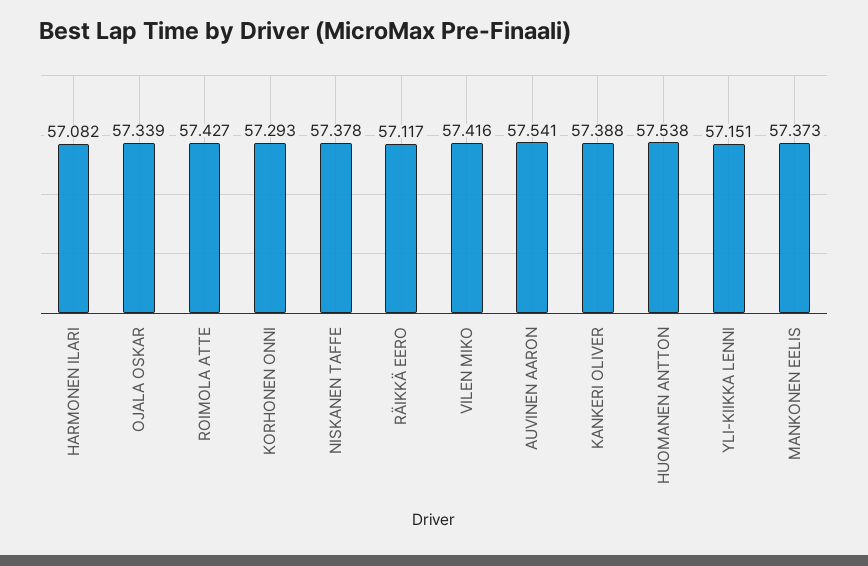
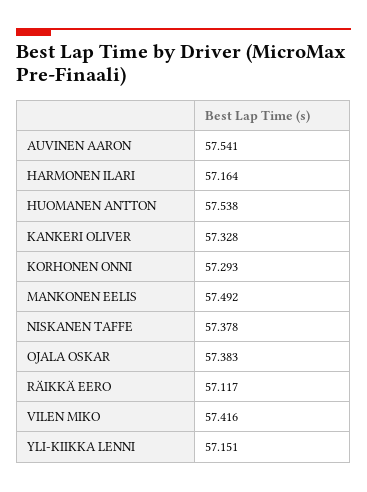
  {
-   "HARMONEN ILARI": 57.082,
+   "HARMONEN ILARI": 57.164,
-   "OJALA OSKAR": 57.339,
+   "OJALA OSKAR": 57.383,
-   "ROIMOLA ATTE": 57.427,
    "KORHONEN ONNI": 57.293,
    "NISKANEN TAFFE": 57.378,
    "RÄIKKÄ EERO": 57.117,
    "VILEN MIKO": 57.416,
    "AUVINEN AARON": 57.541,
-   "KANKERI OLIVER": 57.388,
+   "KANKERI OLIVER": 57.328,
    "HUOMANEN ANTTON": 57.538,
    "YLI-KIIKKA LENNI": 57.151,
-   "MANKONEN EELIS": 57.373
+   "MANKONEN EELIS": 57.492
  }

